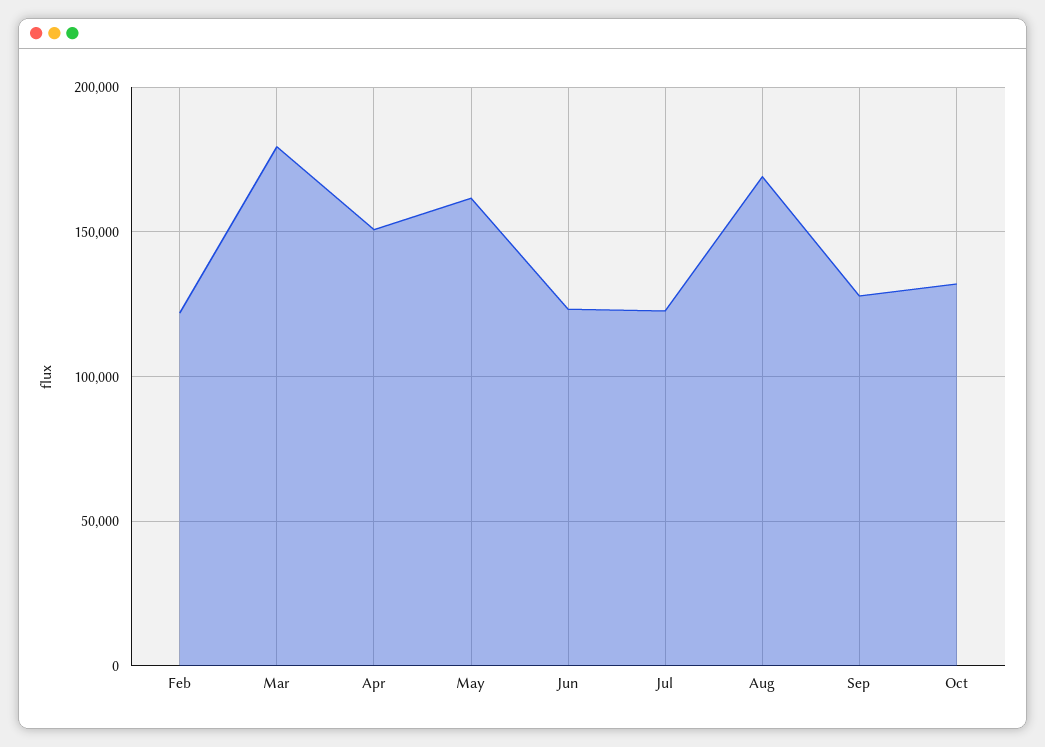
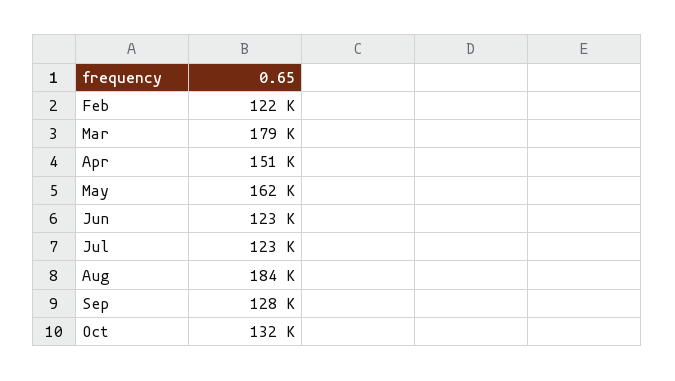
  {
    "Feb": 122000,
    "Mar": 179000,
    "Apr": 151000,
    "May": 162000,
    "Jun": 123000,
    "Jul": 123000,
-   "Aug": 170000,
+   "Aug": 184000,
    "Sep": 128000,
    "Oct": 132000
  }

